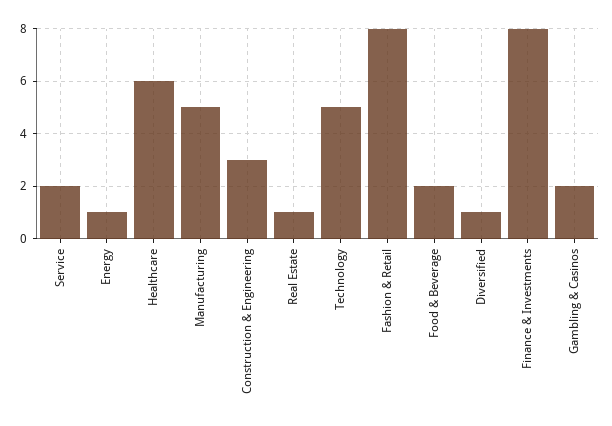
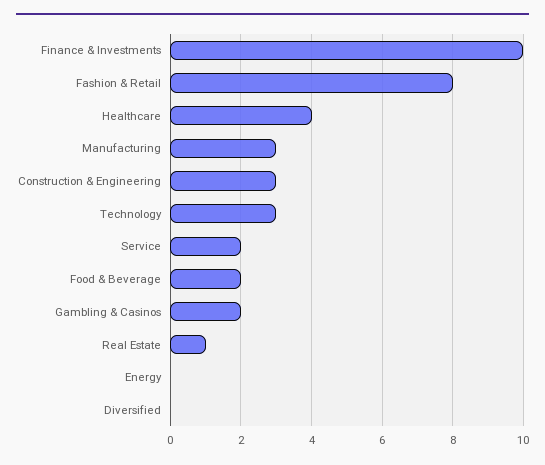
  {
    "Service": 2,
-   "Energy": 1,
+   "Energy": 0,
-   "Healthcare": 6,
+   "Healthcare": 4,
-   "Manufacturing": 5,
+   "Manufacturing": 3,
    "Construction & Engineering": 3,
    "Real Estate": 1,
-   "Technology": 5,
+   "Technology": 3,
    "Fashion & Retail": 8,
    "Food & Beverage": 2,
-   "Diversified": 1,
+   "Diversified": 0,
-   "Finance & Investments": 8,
+   "Finance & Investments": 10,
    "Gambling & Casinos": 2
  }

